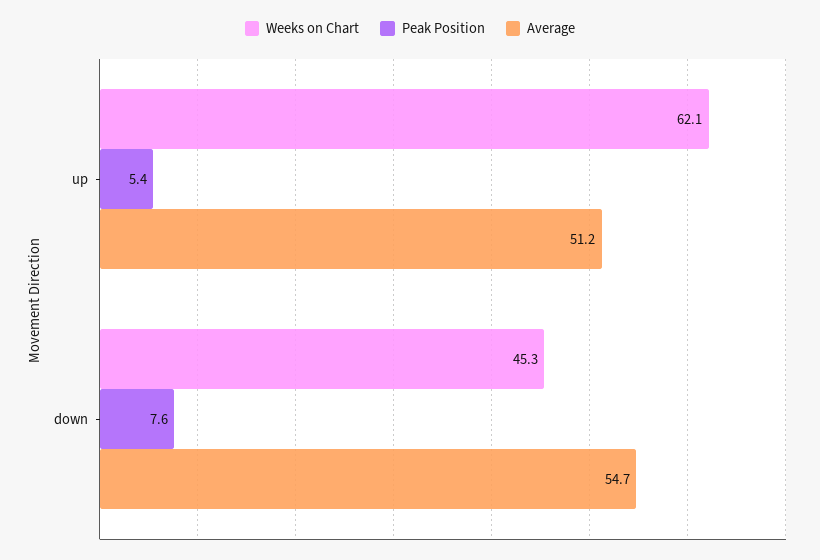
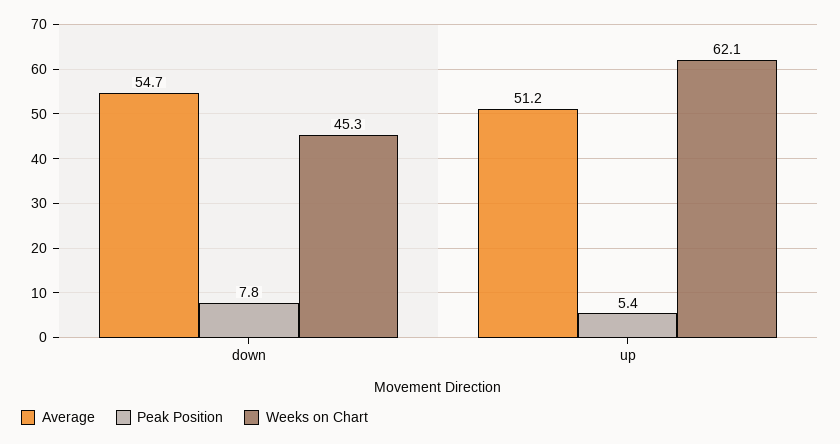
  {
    "Weeks on Chart": {
      "up": 62.1,
      "down": 45.3
    },
    "Peak Position": {
      "up": 5.4,
-     "down": 7.6
+     "down": 7.8
    },
    "Average": {
      "up": 51.2,
      "down": 54.7
    }
  }

